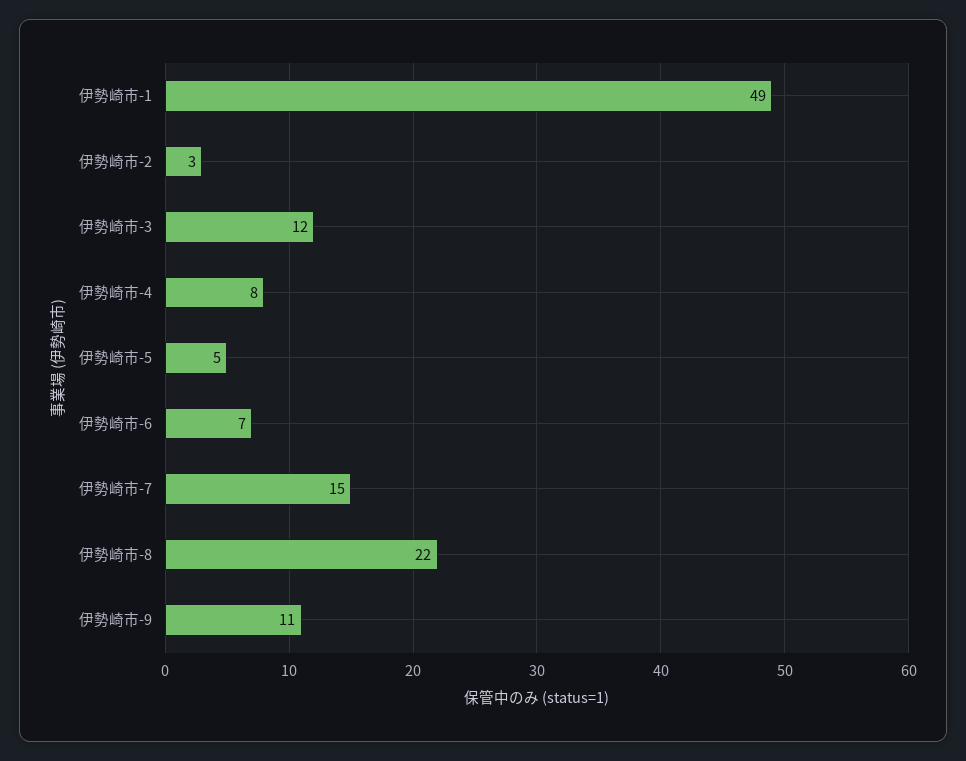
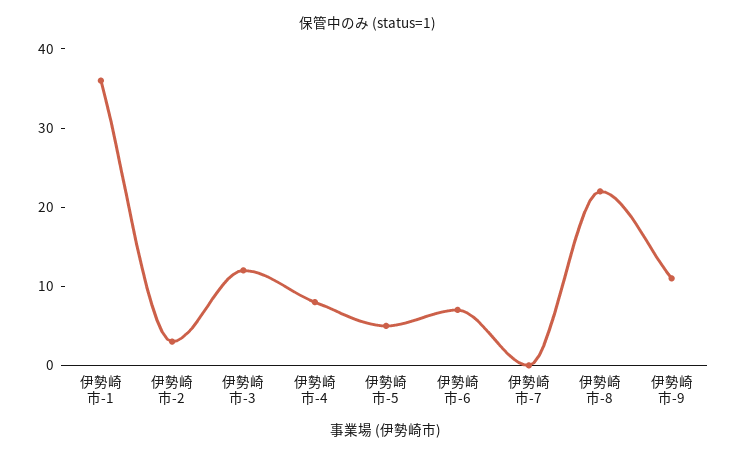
  {
-   "伊勢崎市-1": 49,
+   "伊勢崎市-1": 35,
    "伊勢崎市-2": 3,
    "伊勢崎市-3": 12,
    "伊勢崎市-4": 8,
    "伊勢崎市-5": 5,
    "伊勢崎市-6": 7,
-   "伊勢崎市-7": 15,
+   "伊勢崎市-7": 0,
    "伊勢崎市-8": 22,
    "伊勢崎市-9": 11
  }

